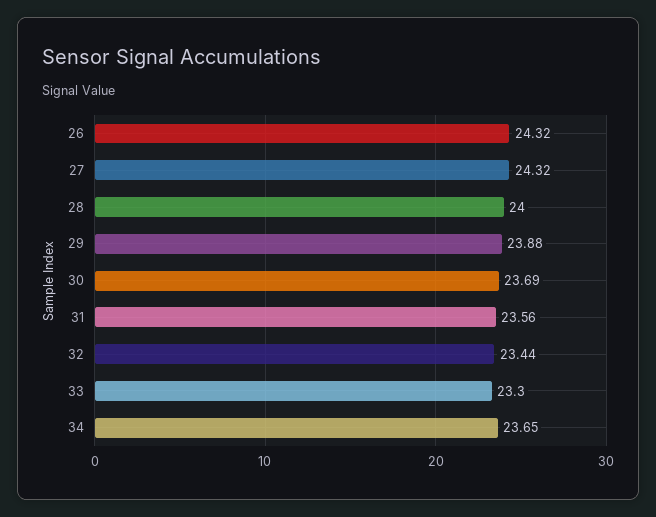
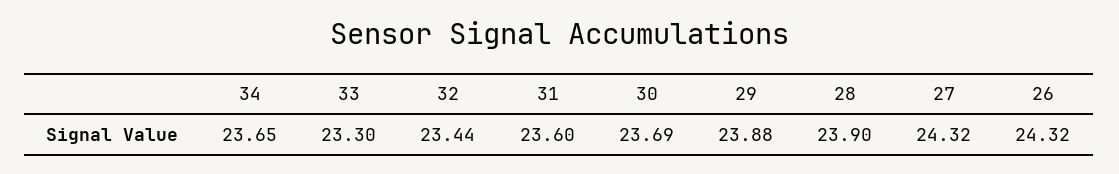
  {
    "26": 24.32,
    "27": 24.32,
-   "28": 24,
+   "28": 23.9,
    "29": 23.88,
    "30": 23.69,
-   "31": 23.56,
+   "31": 23.6,
    "32": 23.44,
    "33": 23.3,
    "34": 23.65
  }

